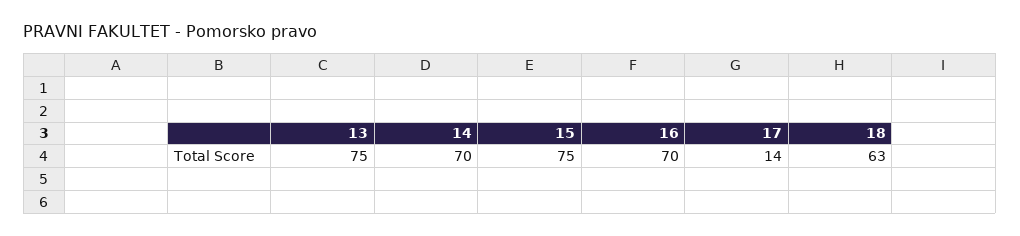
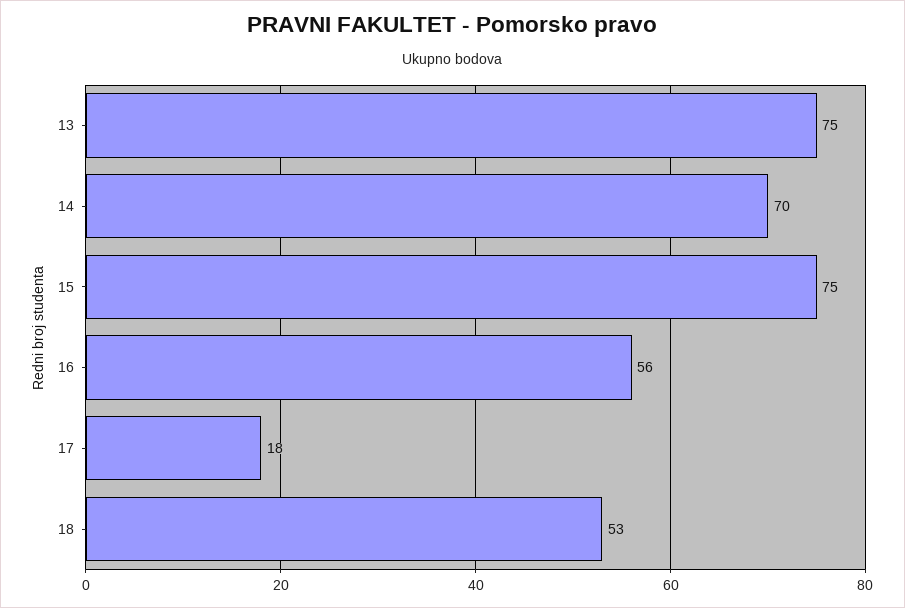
  {
    "13": 75,
    "14": 70,
    "15": 75,
-   "16": 70,
+   "16": 56,
-   "17": 14,
+   "17": 18,
-   "18": 63
+   "18": 53
  }

